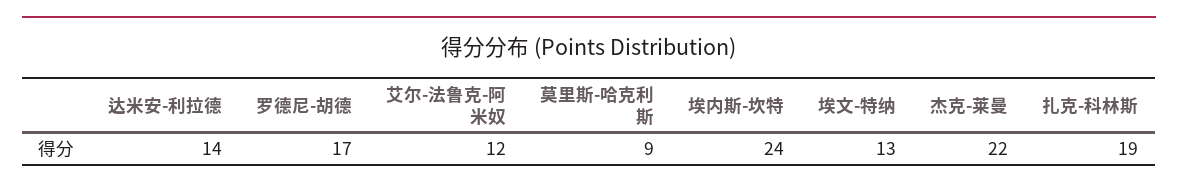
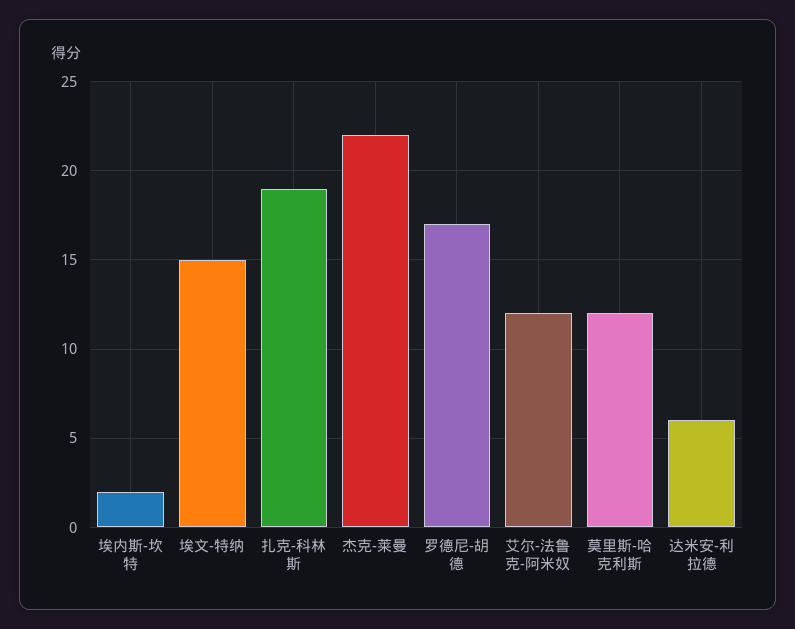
  {
-   "达米安-利拉德": 14,
+   "达米安-利拉德": 6,
    "罗德尼-胡德": 17,
    "艾尔-法鲁克-阿米奴": 12,
-   "莫里斯-哈克利斯": 9,
+   "莫里斯-哈克利斯": 12,
-   "埃内斯-坎特": 24,
+   "埃内斯-坎特": 2,
-   "埃文-特纳": 13,
+   "埃文-特纳": 15,
    "杰克-莱曼": 22,
    "扎克-科林斯": 19
  }

